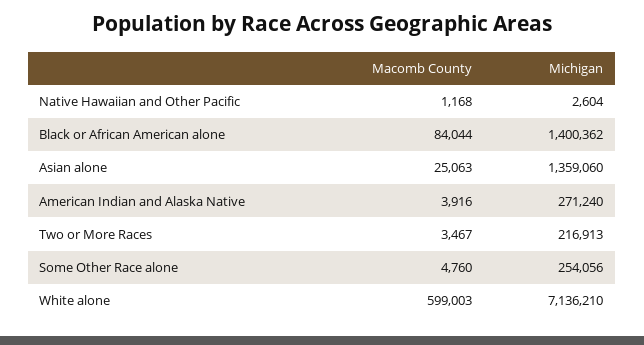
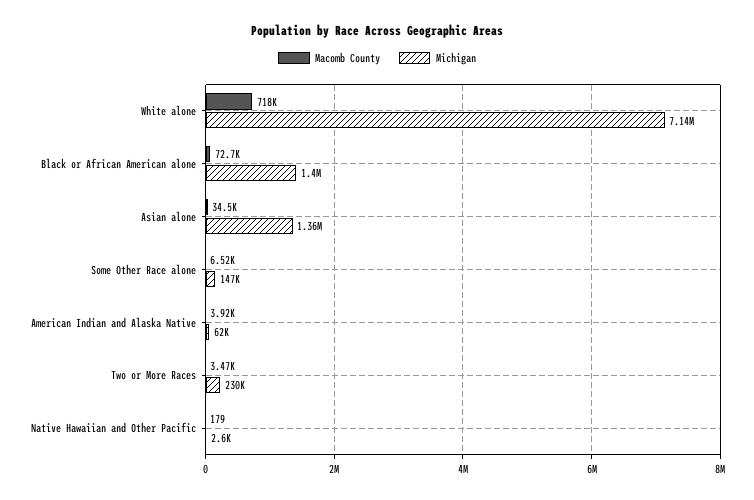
  {
    "Macomb County": {
-     "Native Hawaiian and Other Pacific": 1168,
+     "Native Hawaiian and Other Pacific": 179,
-     "Black or African American alone": 84044,
+     "Black or African American alone": 72700,
-     "Asian alone": 25063,
+     "Asian alone": 34500,
      "American Indian and Alaska Native": 3916,
      "Two or More Races": 3467,
-     "Some Other Race alone": 4760,
+     "Some Other Race alone": 6520,
-     "White alone": 599003
+     "White alone": 718000
    },
    "Michigan": {
      "Native Hawaiian and Other Pacific": 2604,
      "Black or African American alone": 1400362,
      "Asian alone": 1359060,
-     "American Indian and Alaska Native": 271240,
+     "American Indian and Alaska Native": 62000,
-     "Two or More Races": 216913,
+     "Two or More Races": 230000,
-     "Some Other Race alone": 254056,
+     "Some Other Race alone": 147000,
      "White alone": 7136210
    }
  }

